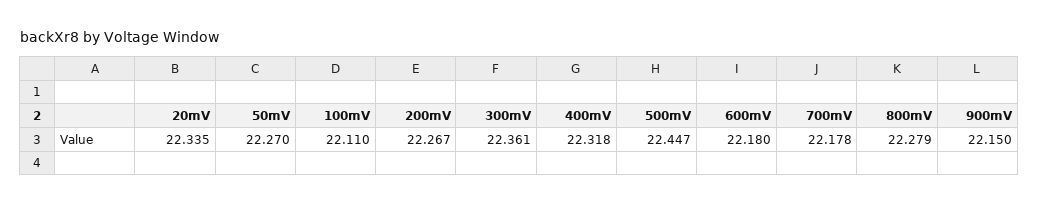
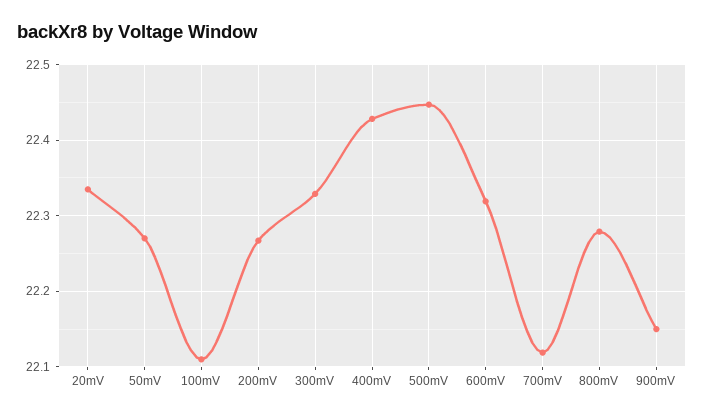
  {
    "20mV": 22.335,
    "50mV": 22.27,
    "100mV": 22.11,
    "200mV": 22.267,
-   "300mV": 22.361,
+   "300mV": 22.33,
-   "400mV": 22.318,
+   "400mV": 22.43,
    "500mV": 22.447,
-   "600mV": 22.18,
+   "600mV": 22.32,
-   "700mV": 22.178,
+   "700mV": 22.12,
    "800mV": 22.279,
    "900mV": 22.15
  }

